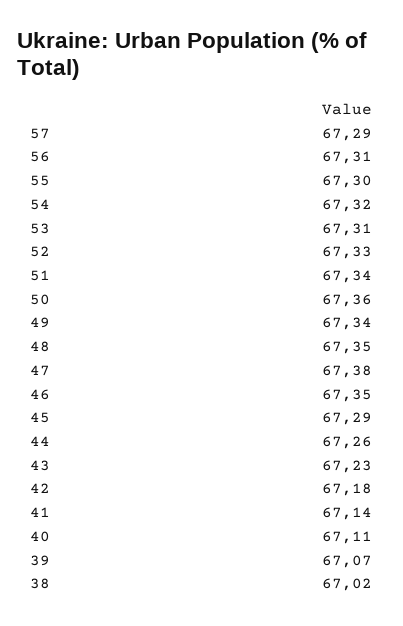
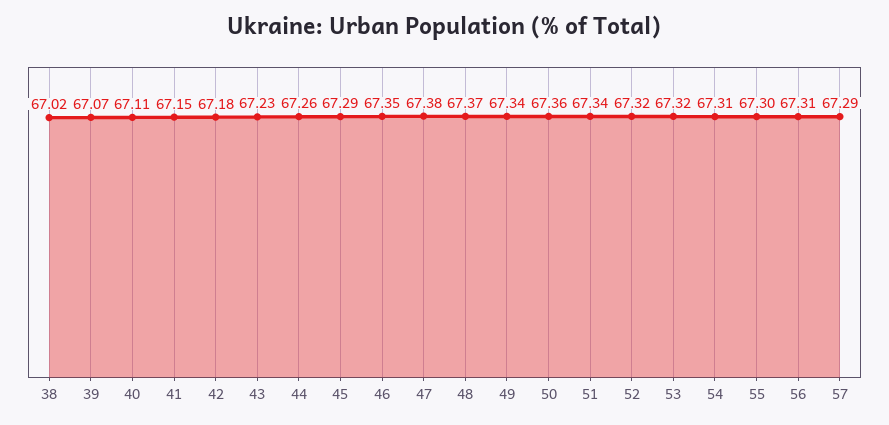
  {
    "57": 67.29,
    "56": 67.31,
    "55": 67.3,
-   "54": 67.32,
+   "54": 67.31,
-   "53": 67.31,
+   "53": 67.32,
-   "52": 67.33,
+   "52": 67.32,
    "51": 67.34,
    "50": 67.36,
    "49": 67.34,
-   "48": 67.35,
+   "48": 67.37,
    "47": 67.38,
    "46": 67.35,
    "45": 67.29,
    "44": 67.26,
    "43": 67.23,
    "42": 67.18,
-   "41": 67.14,
+   "41": 67.15,
    "40": 67.11,
    "39": 67.07,
    "38": 67.02
  }

